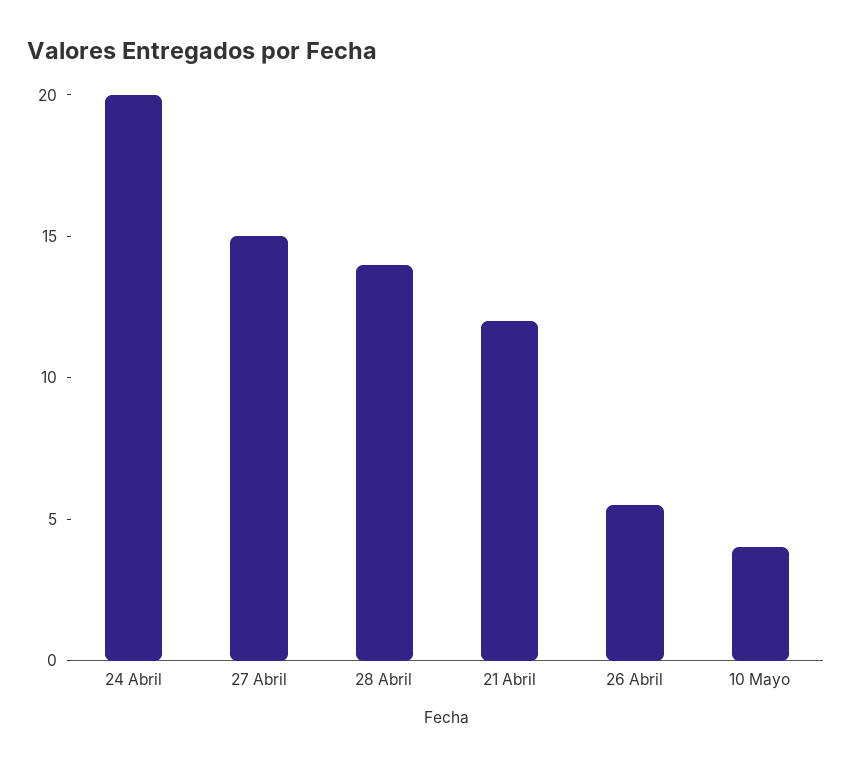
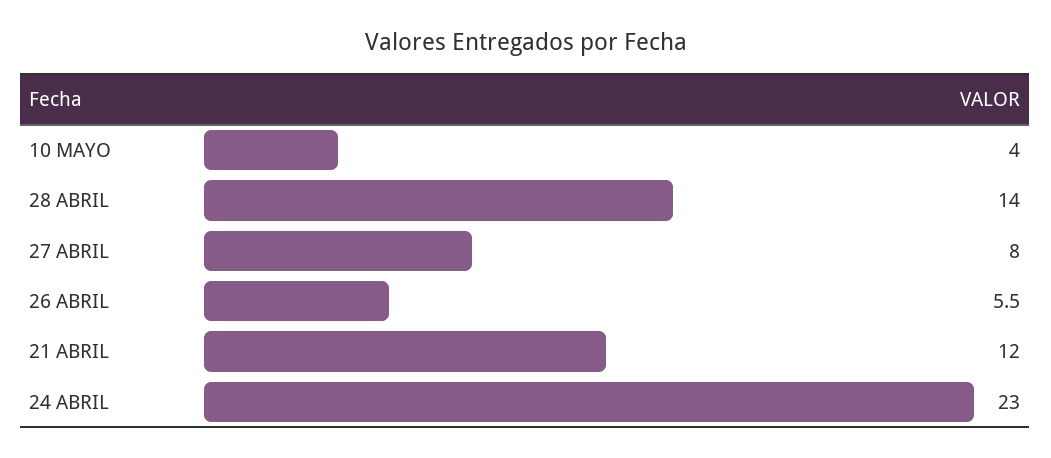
  {
-   "24 Abril": 20,
+   "24 Abril": 23,
-   "27 Abril": 15,
+   "27 Abril": 8,
    "28 Abril": 14,
    "21 Abril": 12,
    "26 Abril": 5.5,
    "10 Mayo": 4
  }

